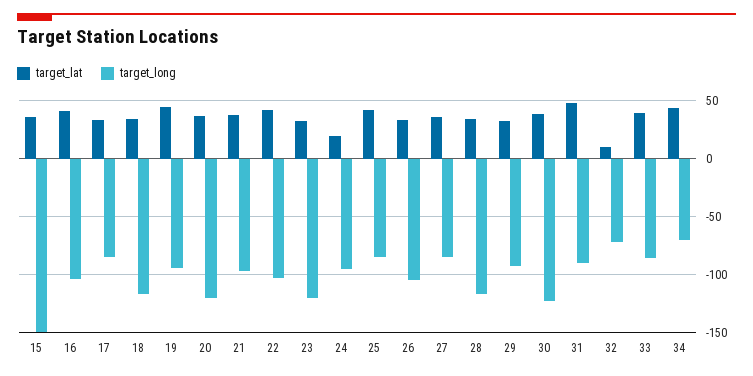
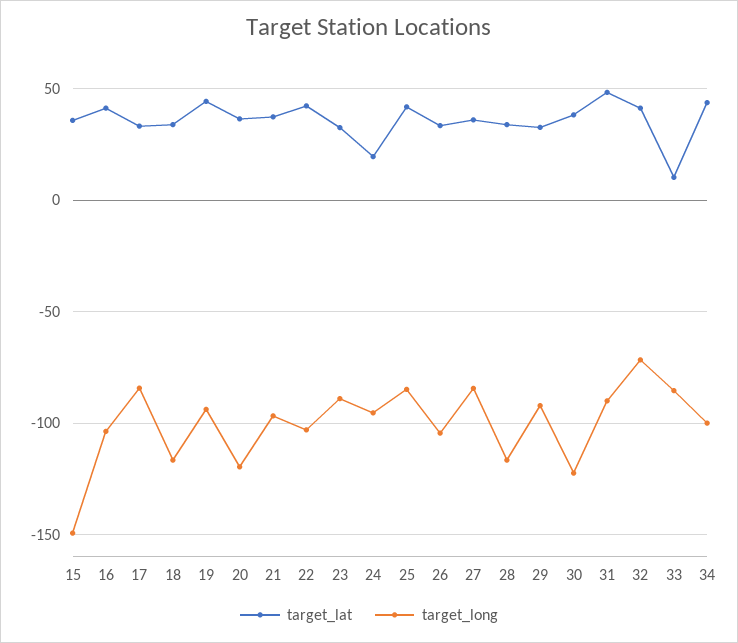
  {
    "target_lat": {
      "15": 35,
      "16": 40,
      "17": 35,
      "18": 35,
      "19": 45,
      "20": 35,
      "21": 35,
      "22": 40,
      "23": 35,
      "24": 20,
      "25": 40,
      "26": 35,
      "27": 35,
      "28": 35,
      "29": 35,
      "30": 40,
      "31": 50,
-     "32": 10,
+     "32": 40,
-     "33": 40,
+     "33": 10,
      "34": 45
    },
    "target_long": {
      "15": -150,
      "16": -105,
      "17": -85,
      "18": -115,
      "19": -95,
      "20": -120,
      "21": -95,
      "22": -105,
-     "23": -120,
+     "23": -90,
      "24": -95,
      "25": -85,
      "26": -105,
      "27": -85,
      "28": -115,
      "29": -90,
      "30": -120,
      "31": -90,
      "32": -70,
      "33": -85,
-     "34": -70
+     "34": -100
    }
  }

